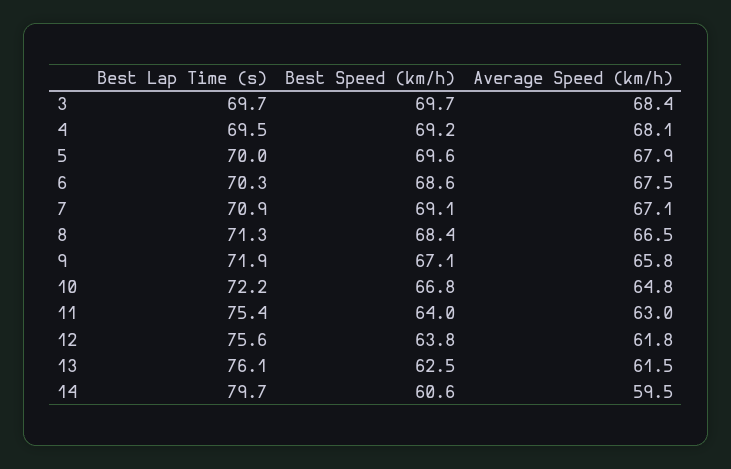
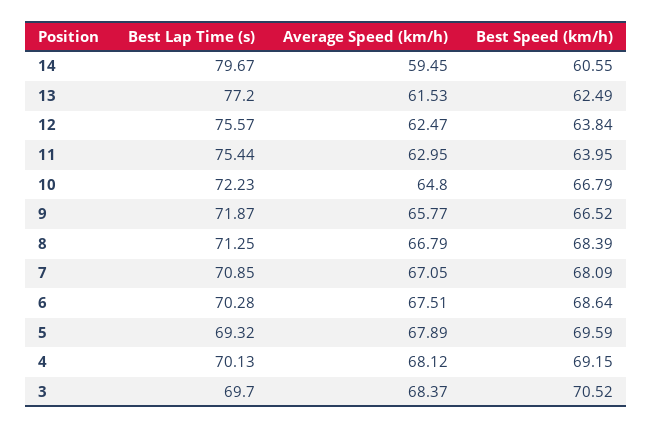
  {
    "Best Lap Time (s)": {
      "3": 69.7,
-     "4": 69.5,
+     "4": 70.13,
-     "5": 70,
+     "5": 69.32,
      "6": 70.28,
      "7": 70.85,
      "8": 71.25,
      "9": 71.87,
      "10": 72.23,
      "11": 75.44,
      "12": 75.57,
-     "13": 76.1,
+     "13": 77.2,
      "14": 79.67
    },
    "Best Speed (km/h)": {
-     "3": 69.7,
+     "3": 70.52,
      "4": 69.15,
      "5": 69.59,
      "6": 68.64,
-     "7": 69.1,
+     "7": 68.09,
      "8": 68.39,
-     "9": 67.1,
+     "9": 66.52,
      "10": 66.79,
      "11": 63.95,
      "12": 63.84,
      "13": 62.49,
      "14": 60.55
    },
    "Average Speed (km/h)": {
      "3": 68.37,
      "4": 68.12,
      "5": 67.89,
      "6": 67.51,
      "7": 67.05,
-     "8": 66.5,
+     "8": 66.79,
      "9": 65.77,
      "10": 64.8,
      "11": 62.95,
-     "12": 61.8,
+     "12": 62.47,
      "13": 61.53,
      "14": 59.45
    }
  }

